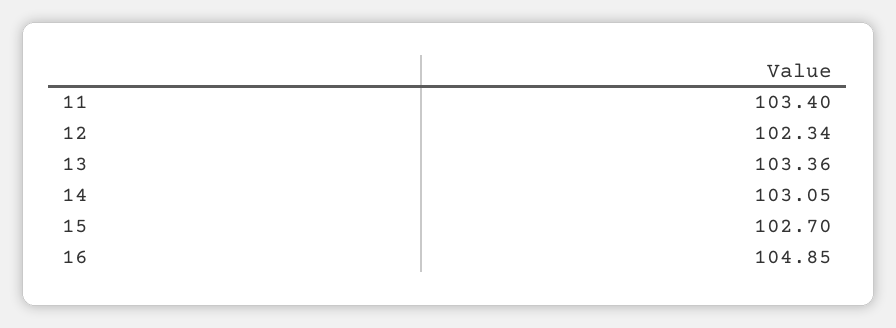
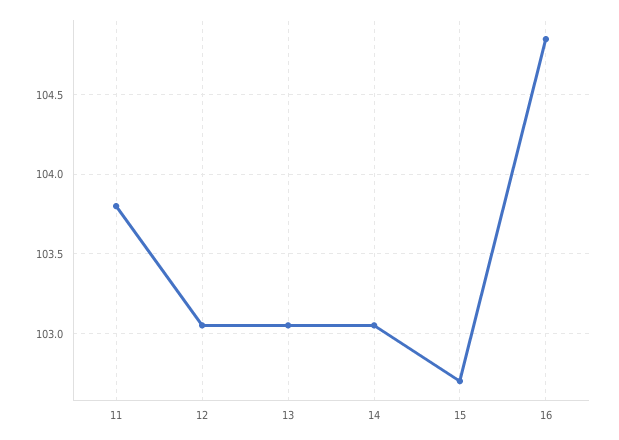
  {
-   "11": 103.4,
+   "11": 103.8,
-   "12": 102.34,
+   "12": 103.05,
-   "13": 103.36,
+   "13": 103.05,
    "14": 103.05,
    "15": 102.7,
    "16": 104.85
  }

